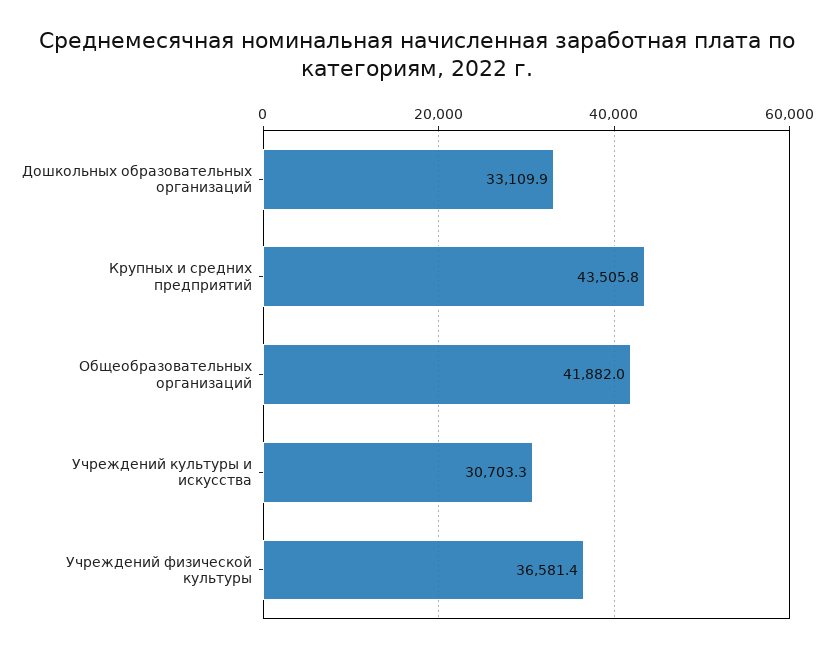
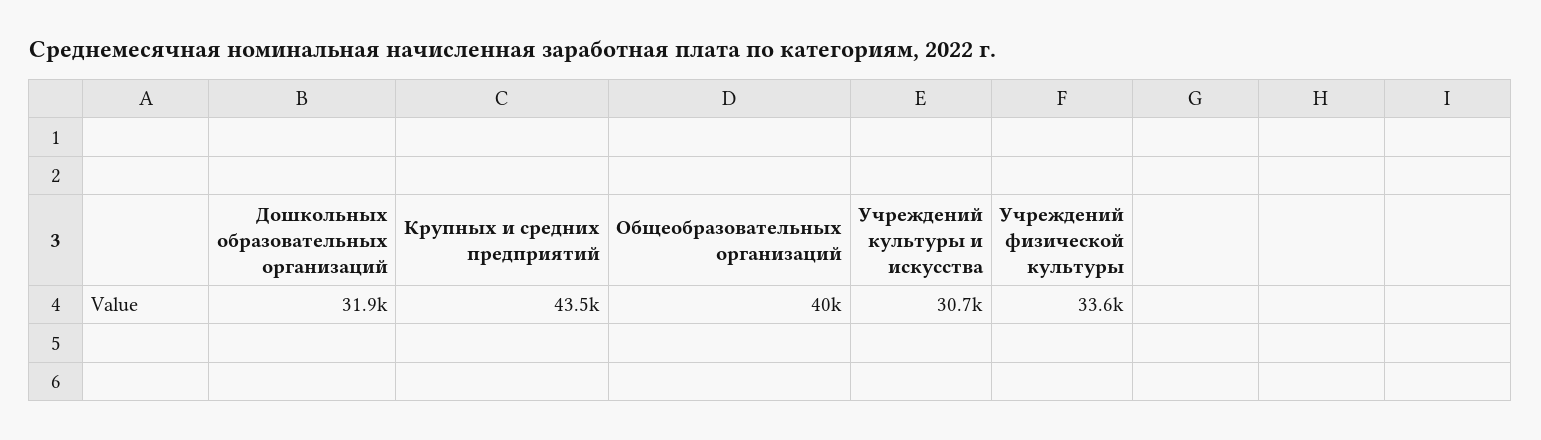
  {
-   "Дошкольных образовательных организаций": 33109.9,
+   "Дошкольных образовательных организаций": 31900,
    "Крупных и средних предприятий": 43505.8,
-   "Общеобразовательных организаций": 41882,
+   "Общеобразовательных организаций": 40000,
    "Учреждений культуры и искусства": 30703.3,
-   "Учреждений физической культуры": 36581.4
+   "Учреждений физической культуры": 33600
  }

